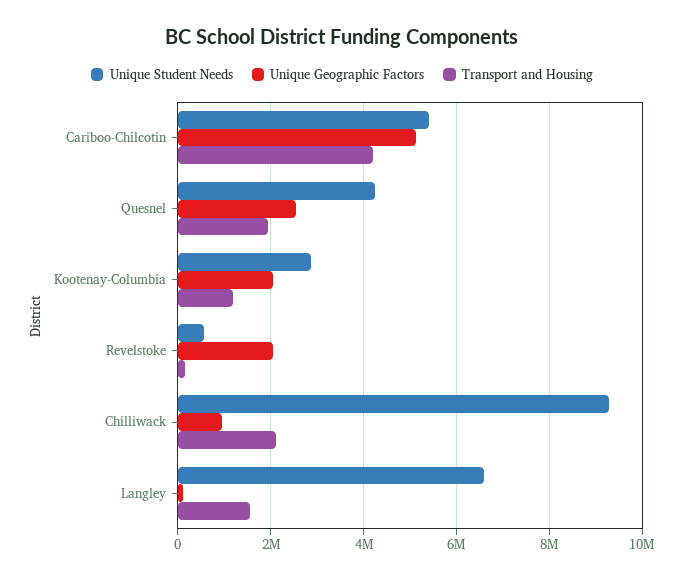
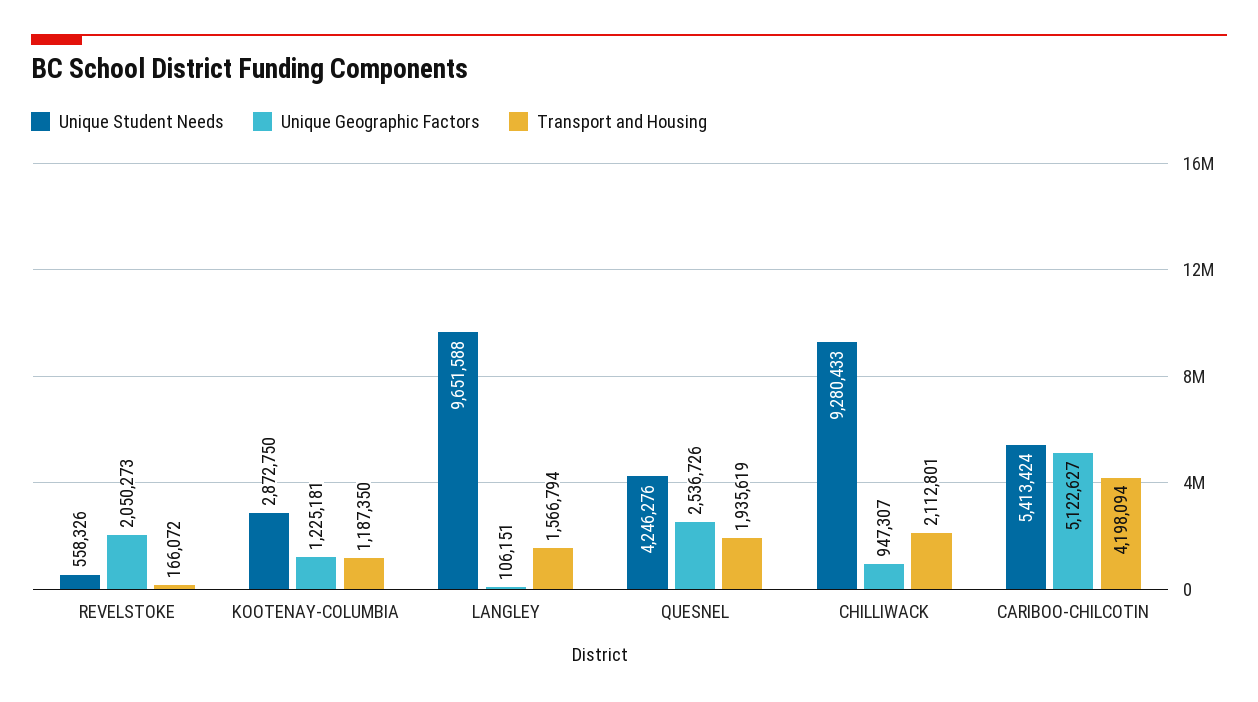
  {
    "Unique Student Needs": {
      "Cariboo-Chilcotin": 5413424,
      "Quesnel": 4246276,
      "Kootenay-Columbia": 2872750,
      "Revelstoke": 558326,
      "Chilliwack": 9280433,
-     "Langley": 6600000
+     "Langley": 9651588
    },
    "Unique Geographic Factors": {
      "Cariboo-Chilcotin": 5122627,
      "Quesnel": 2536726,
-     "Kootenay-Columbia": 2000000,
+     "Kootenay-Columbia": 1225181,
      "Revelstoke": 2050273,
      "Chilliwack": 947307,
      "Langley": 106151
    },
    "Transport and Housing": {
      "Cariboo-Chilcotin": 4198094,
      "Quesnel": 1935619,
      "Kootenay-Columbia": 1187350,
      "Revelstoke": 166072,
      "Chilliwack": 2112801,
      "Langley": 1566794
    }
  }

